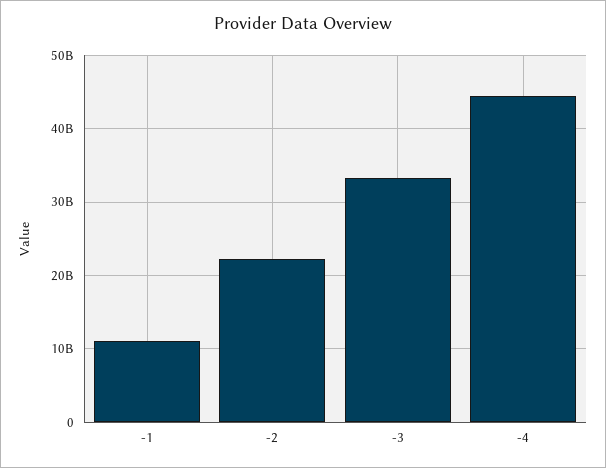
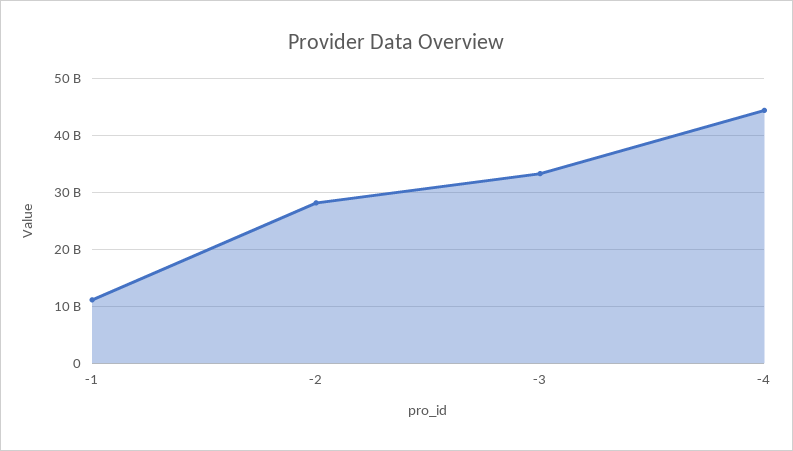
  {
    "-1": 11000000000,
-   "-2": 22000000000,
+   "-2": 28000000000,
    "-3": 33000000000,
    "-4": 44000000000
  }

